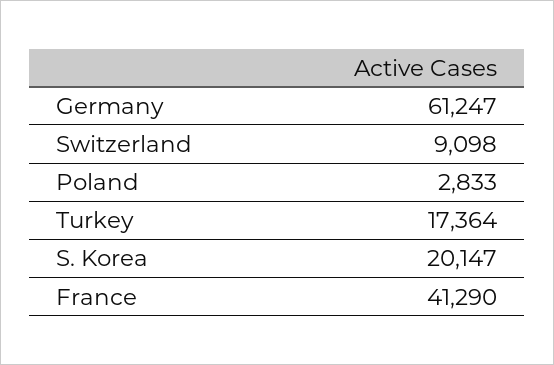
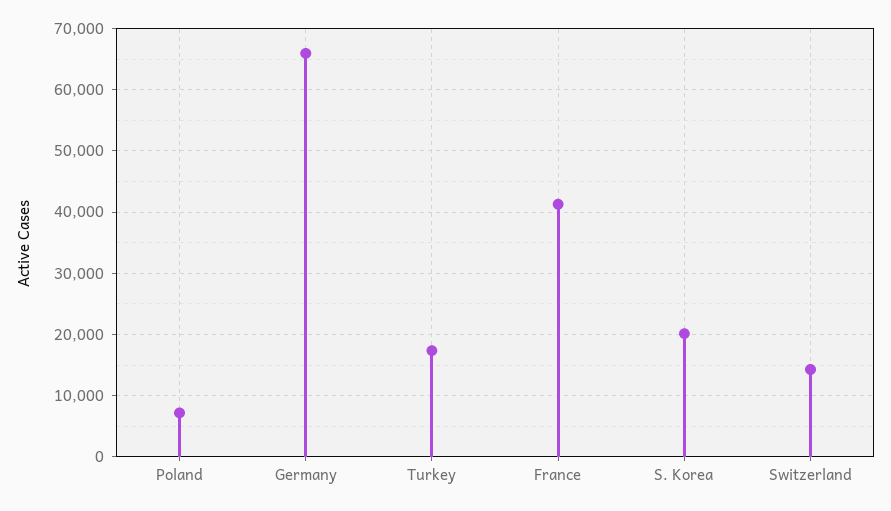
  {
-   "Germany": 61247,
+   "Germany": 66000,
-   "Switzerland": 9098,
+   "Switzerland": 14000,
-   "Poland": 2833,
+   "Poland": 7000,
    "Turkey": 17364,
    "S. Korea": 20147,
    "France": 41290
  }

